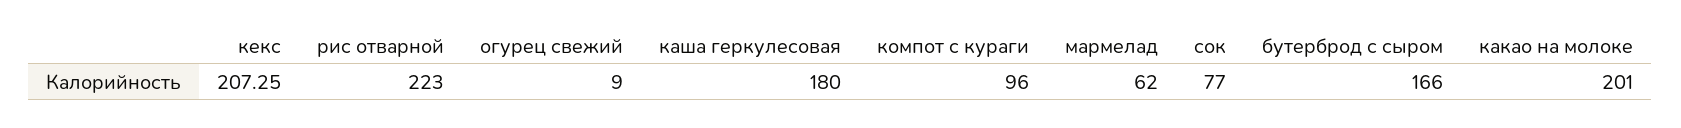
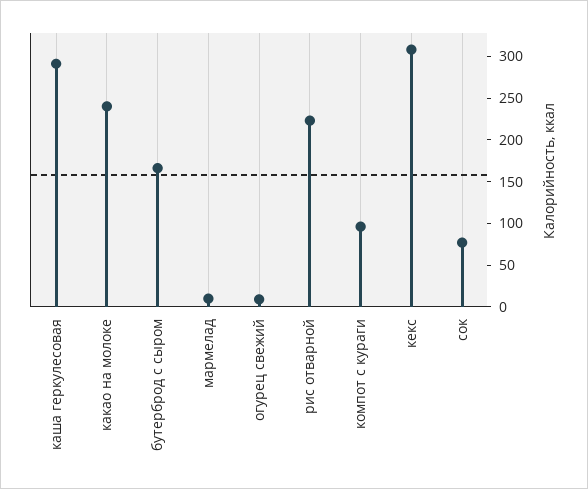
  {
-   "кекс": 207.25,
+   "кекс": 310,
    "рис отварной": 223,
    "огурец свежий": 9,
-   "каша геркулесовая": 180,
+   "каша геркулесовая": 290,
    "компот с кураги": 96,
-   "мармелад": 62,
+   "мармелад": 10,
    "сок": 77,
    "бутерброд с сыром": 166,
-   "какао на молоке": 201
+   "какао на молоке": 240
  }

